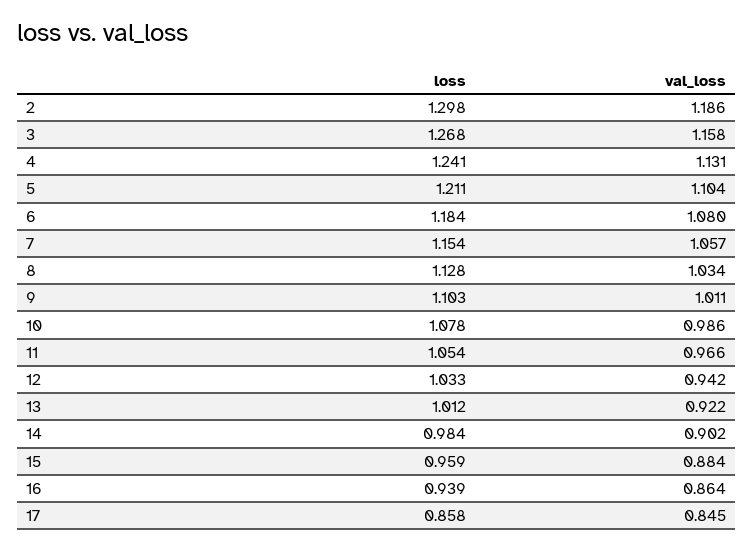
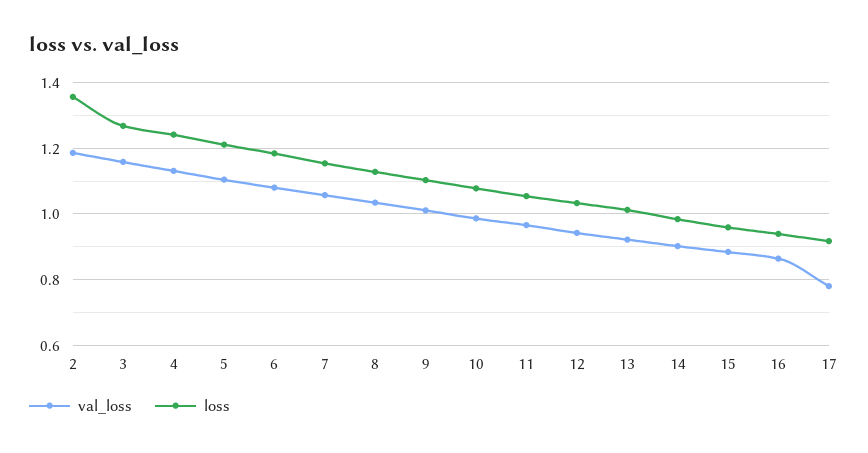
  {
    "loss": {
-     "2": 1.298,
+     "2": 1.36,
      "3": 1.268,
      "4": 1.241,
      "5": 1.211,
      "6": 1.184,
      "7": 1.154,
      "8": 1.128,
      "9": 1.103,
      "10": 1.078,
      "11": 1.054,
      "12": 1.033,
      "13": 1.012,
      "14": 0.984,
      "15": 0.959,
      "16": 0.939,
-     "17": 0.858
+     "17": 0.92
    },
    "val_loss": {
      "2": 1.186,
      "3": 1.158,
      "4": 1.131,
      "5": 1.104,
      "6": 1.08,
      "7": 1.057,
      "8": 1.034,
      "9": 1.011,
      "10": 0.986,
      "11": 0.966,
      "12": 0.942,
      "13": 0.922,
      "14": 0.902,
      "15": 0.884,
      "16": 0.864,
-     "17": 0.845
+     "17": 0.78
    }
  }

